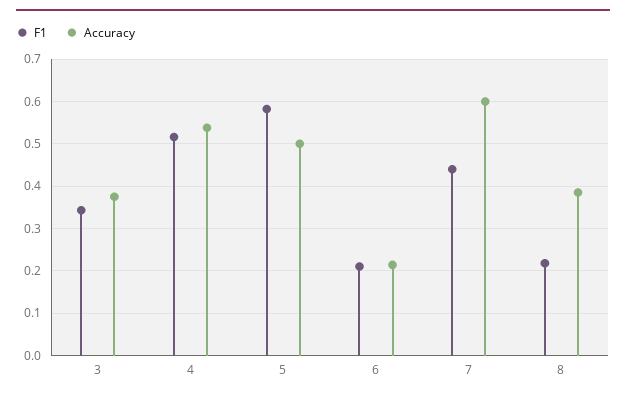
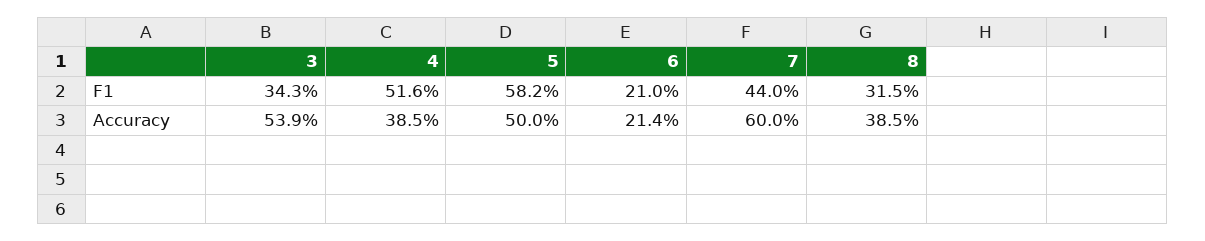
  {
    "F1": {
      "3": 0.343,
      "4": 0.516,
      "5": 0.582,
      "6": 0.21,
      "7": 0.44,
-     "8": 0.22
+     "8": 0.315
    },
    "Accuracy": {
-     "3": 0.38,
+     "3": 0.539,
-     "4": 0.54,
+     "4": 0.385,
      "5": 0.5,
      "6": 0.214,
      "7": 0.6,
      "8": 0.385
    }
  }

